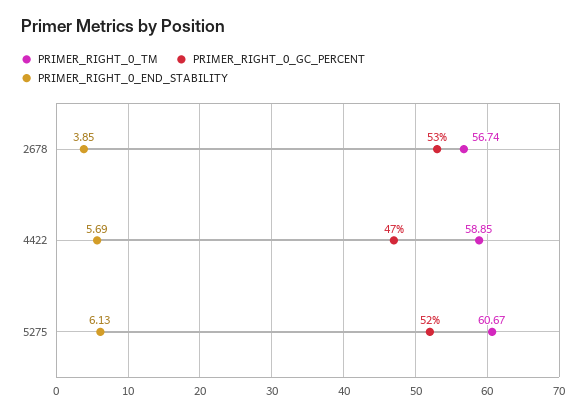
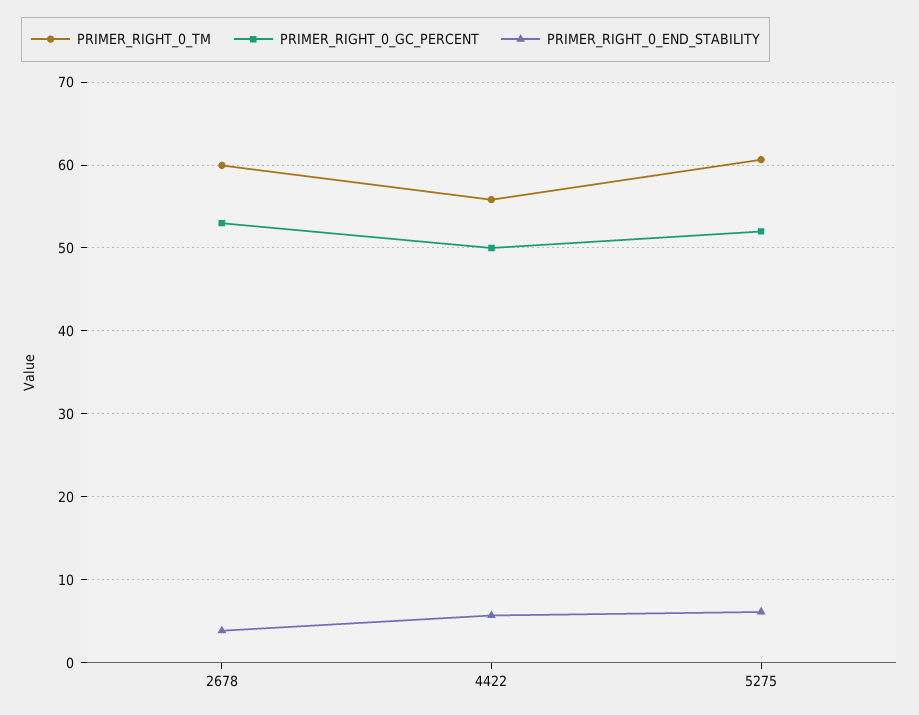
  {
    "PRIMER_RIGHT_0_TM": {
-     "2678": 56.74,
+     "2678": 60,
-     "4422": 58.85,
+     "4422": 56,
      "5275": 60.67
    },
    "PRIMER_RIGHT_0_GC_PERCENT": {
      "2678": 53,
-     "4422": 47,
+     "4422": 50,
      "5275": 52
    },
    "PRIMER_RIGHT_0_END_STABILITY": {
      "2678": 3.85,
      "4422": 5.69,
      "5275": 6.13
    }
  }

